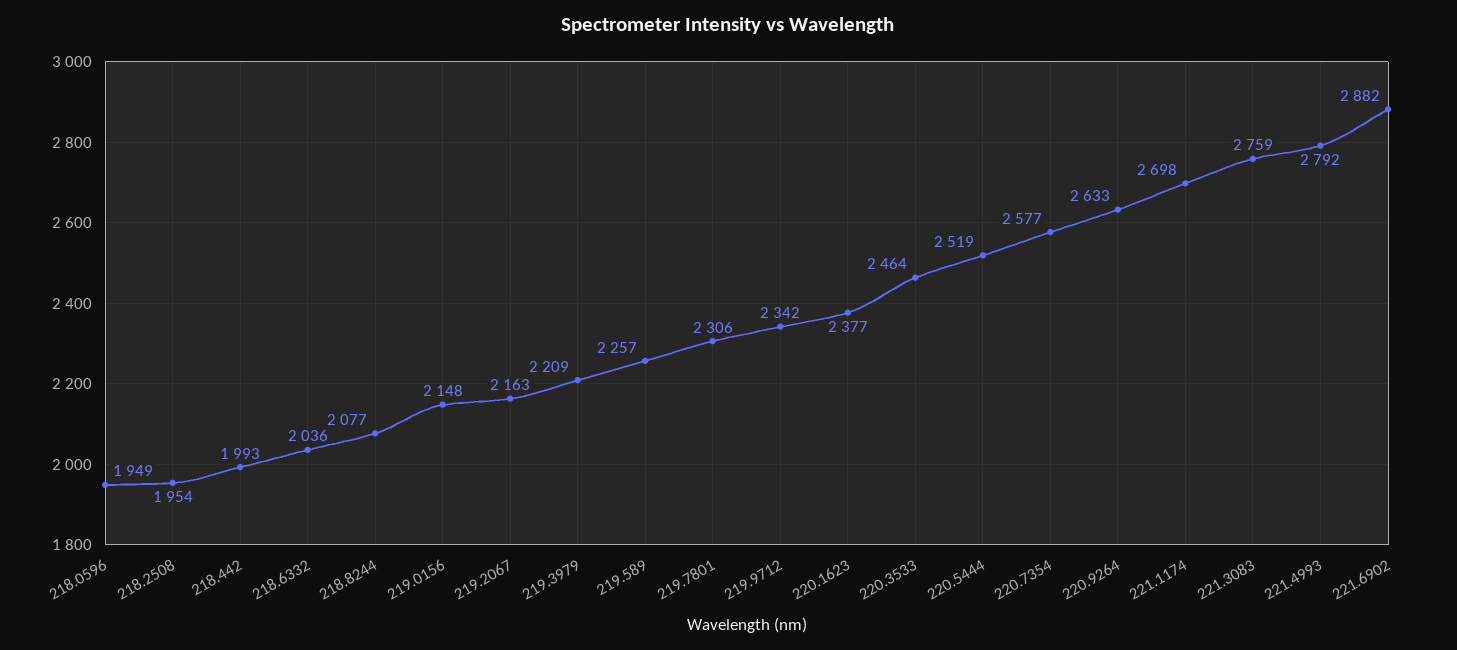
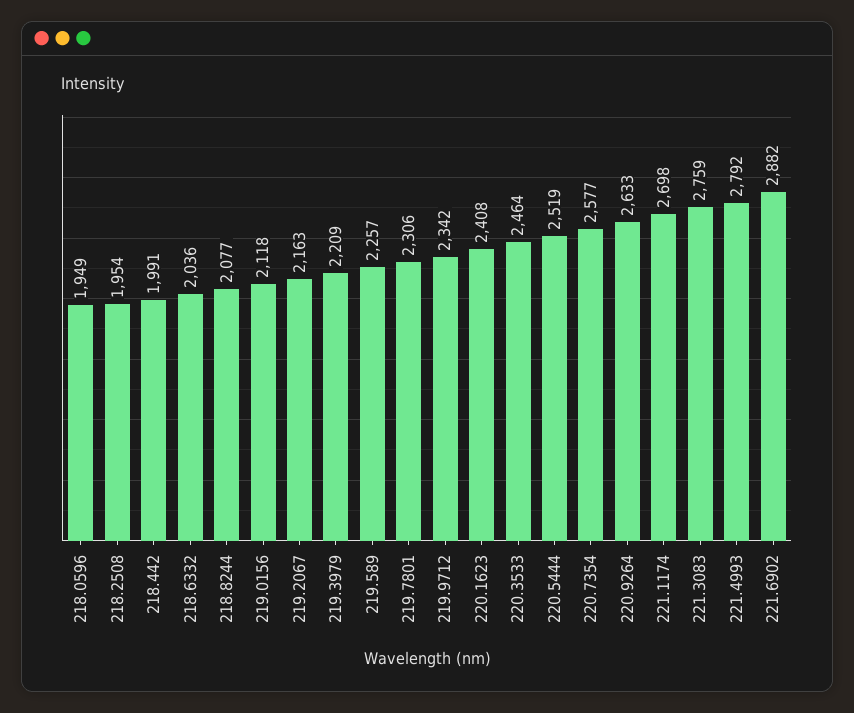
  {
    "218.0596": 1949,
    "218.2508": 1954,
-   "218.442": 1993,
+   "218.442": 1991,
    "218.6332": 2036,
    "218.8244": 2077,
-   "219.0156": 2148,
+   "219.0156": 2118,
    "219.2067": 2163,
    "219.3979": 2209,
    "219.589": 2257,
    "219.7801": 2306,
    "219.9712": 2342,
-   "220.1623": 2377,
+   "220.1623": 2408,
    "220.3533": 2464,
    "220.5444": 2519,
    "220.7354": 2577,
    "220.9264": 2633,
    "221.1174": 2698,
    "221.3083": 2759,
    "221.4993": 2792,
    "221.6902": 2882
  }

